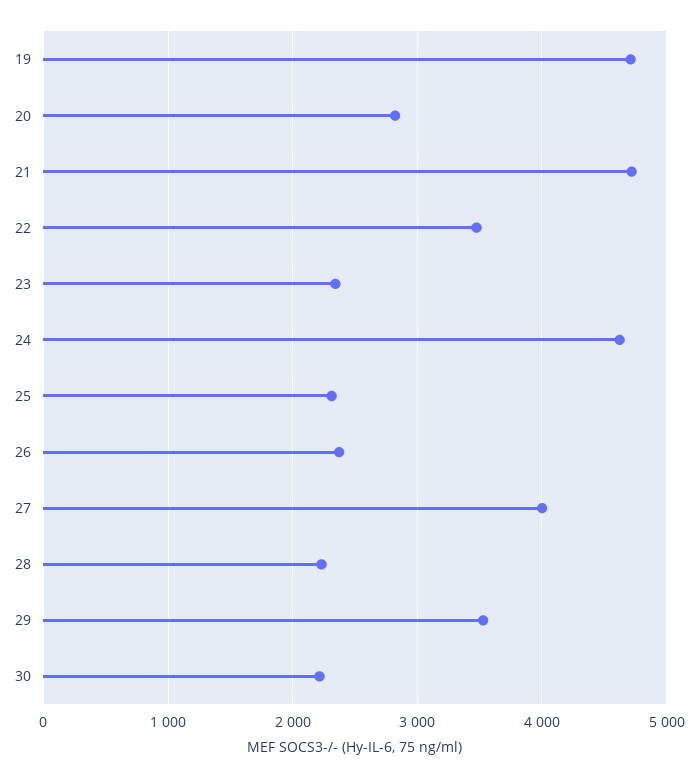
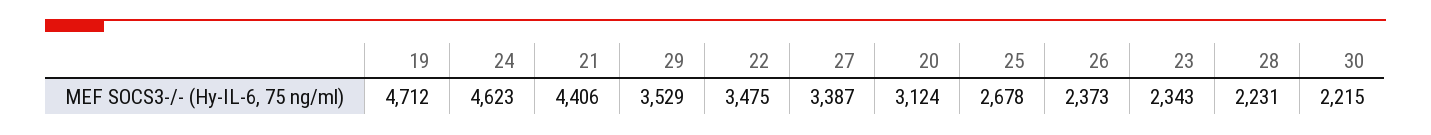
  {
    "19": 4712,
-   "20": 2800,
+   "20": 3124,
-   "21": 4700,
+   "21": 4406,
    "22": 3475,
    "23": 2343,
    "24": 4623,
-   "25": 2300,
+   "25": 2678,
    "26": 2373,
-   "27": 4000,
+   "27": 3387,
    "28": 2231,
    "29": 3529,
    "30": 2215
  }

